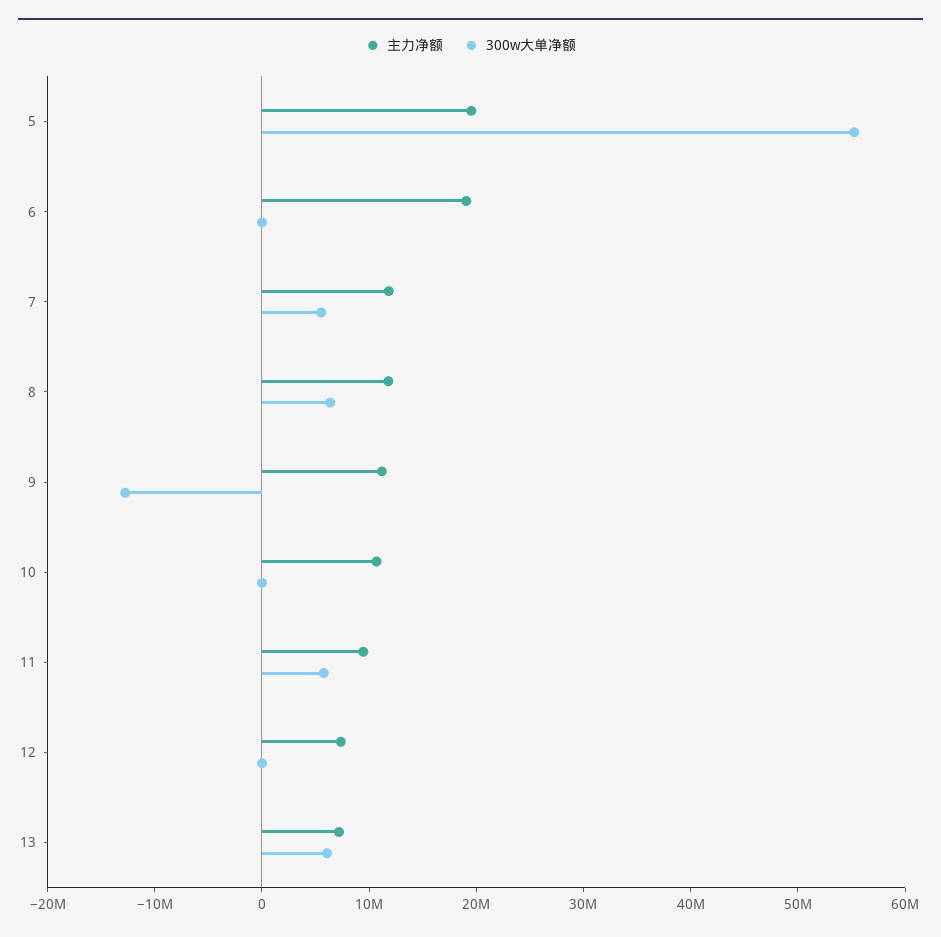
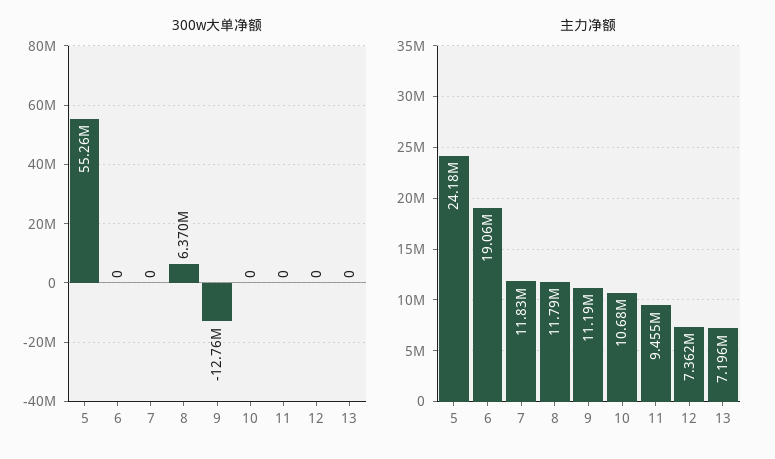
  {
    "主力净额": {
-     "5": 20000000,
+     "5": 24180000,
      "6": 19060000,
      "7": 11830000,
      "8": 11790000,
      "9": 11190000,
      "10": 10680000,
      "11": 9455000,
      "12": 7362000,
      "13": 7196000
    },
    "300w大单净额": {
      "5": 55260000,
      "6": 0,
-     "7": 6000000,
+     "7": 0,
      "8": 6370000,
      "9": -12760000,
      "10": 0,
-     "11": 6000000,
+     "11": 0,
      "12": 0,
-     "13": 6000000
+     "13": 0
    }
  }

